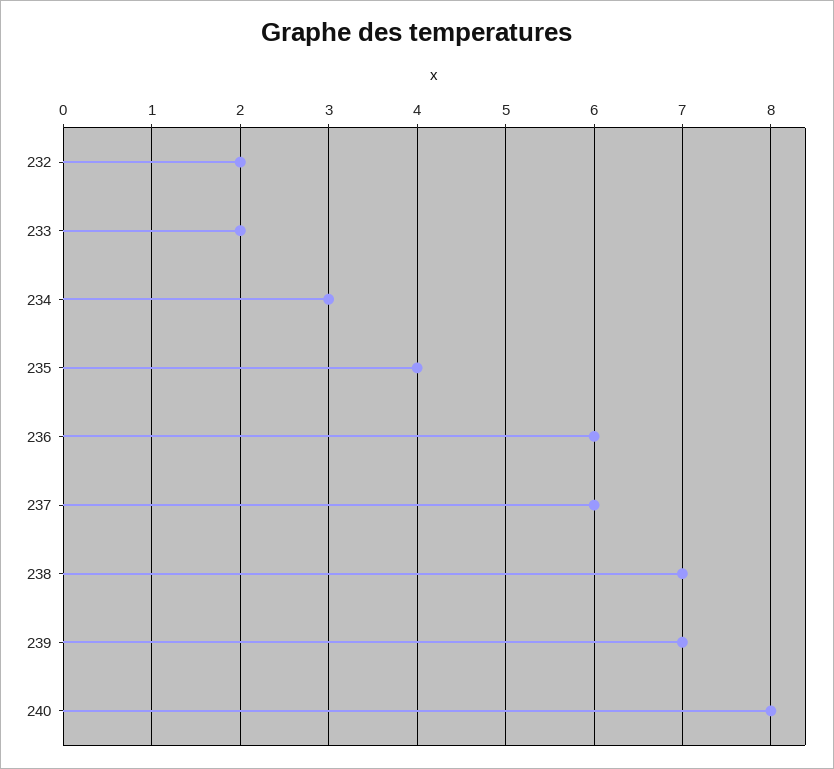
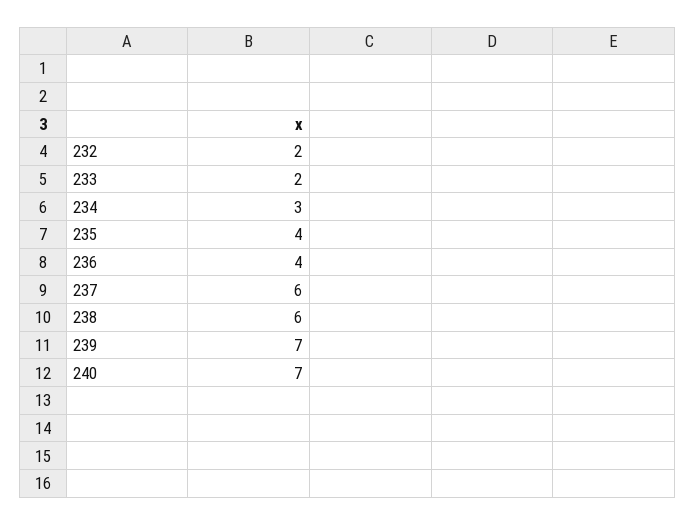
  {
    "232": 2,
    "233": 2,
    "234": 3,
    "235": 4,
-   "236": 6,
+   "236": 4,
    "237": 6,
-   "238": 7,
+   "238": 6,
    "239": 7,
-   "240": 8
+   "240": 7
  }

